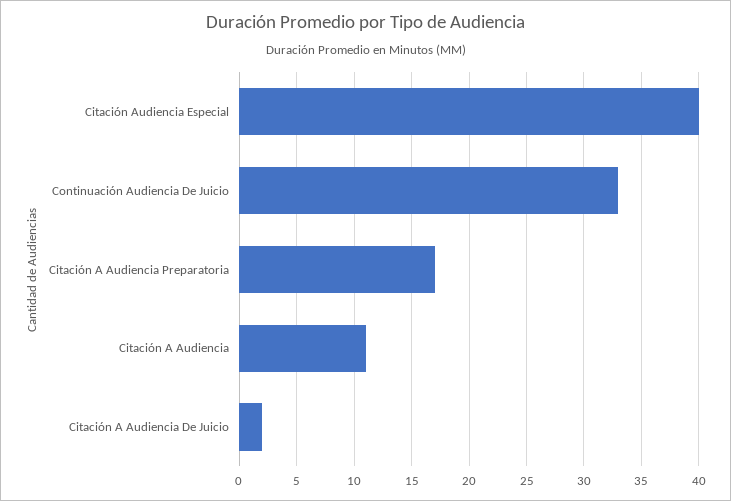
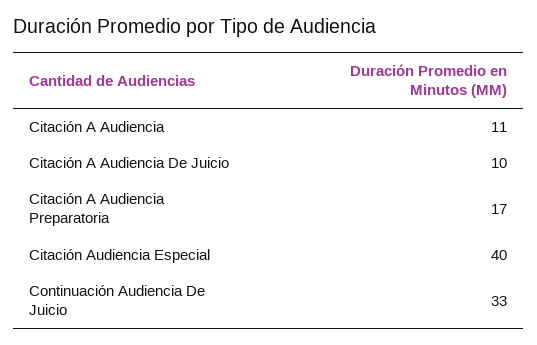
  {
    "Citación Audiencia Especial": 40,
    "Continuación Audiencia De Juicio": 33,
    "Citación A Audiencia Preparatoria": 17,
    "Citación A Audiencia": 11,
-   "Citación A Audiencia De Juicio": 2
+   "Citación A Audiencia De Juicio": 10
  }

